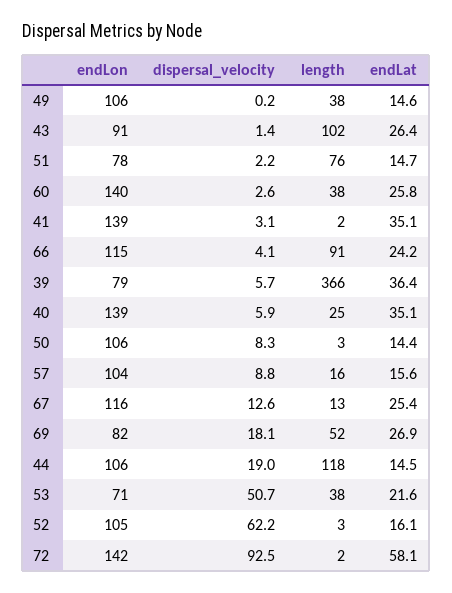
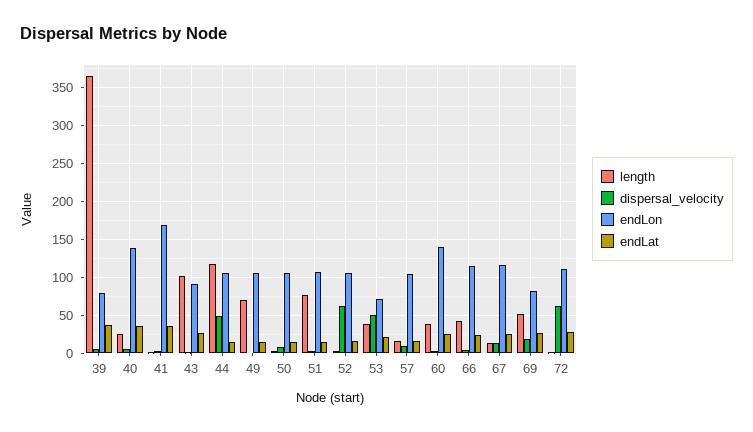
  {
    "endLon": {
      "49": 106,
      "43": 91,
-     "51": 78,
+     "51": 110,
      "60": 140,
-     "41": 139,
+     "41": 170,
      "66": 115,
      "39": 79,
      "40": 139,
      "50": 106,
      "57": 104,
      "67": 116,
      "69": 82,
      "44": 106,
      "53": 71,
      "52": 105,
-     "72": 142
+     "72": 110
    },
    "dispersal_velocity": {
      "49": 0.2,
      "43": 1.4,
      "51": 2.2,
      "60": 2.6,
      "41": 3.1,
      "66": 4.1,
      "39": 5.7,
      "40": 5.9,
      "50": 8.3,
      "57": 8.8,
      "67": 12.6,
      "69": 18.1,
-     "44": 19,
+     "44": 50,
      "53": 50.7,
      "52": 62.2,
-     "72": 92.5
+     "72": 60
    },
    "length": {
-     "49": 38,
+     "49": 70,
      "43": 102,
      "51": 76,
      "60": 38,
      "41": 2,
-     "66": 91,
+     "66": 40,
      "39": 366,
      "40": 25,
      "50": 3,
      "57": 16,
      "67": 13,
      "69": 52,
      "44": 118,
      "53": 38,
      "52": 3,
      "72": 2
    },
    "endLat": {
      "49": 14.6,
      "43": 26.4,
      "51": 14.7,
      "60": 25.8,
      "41": 35.1,
      "66": 24.2,
      "39": 36.4,
      "40": 35.1,
      "50": 14.4,
      "57": 15.6,
      "67": 25.4,
      "69": 26.9,
      "44": 14.5,
      "53": 21.6,
      "52": 16.1,
-     "72": 58.1
+     "72": 30
    }
  }

